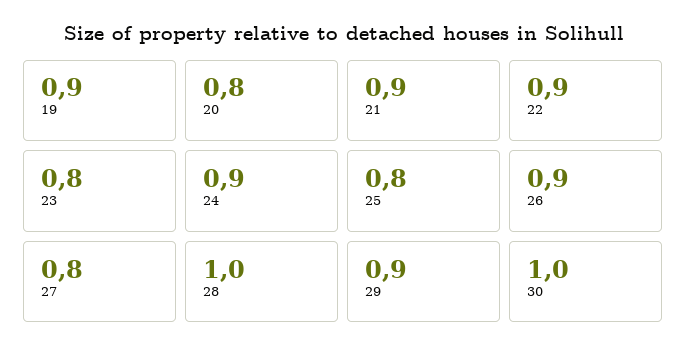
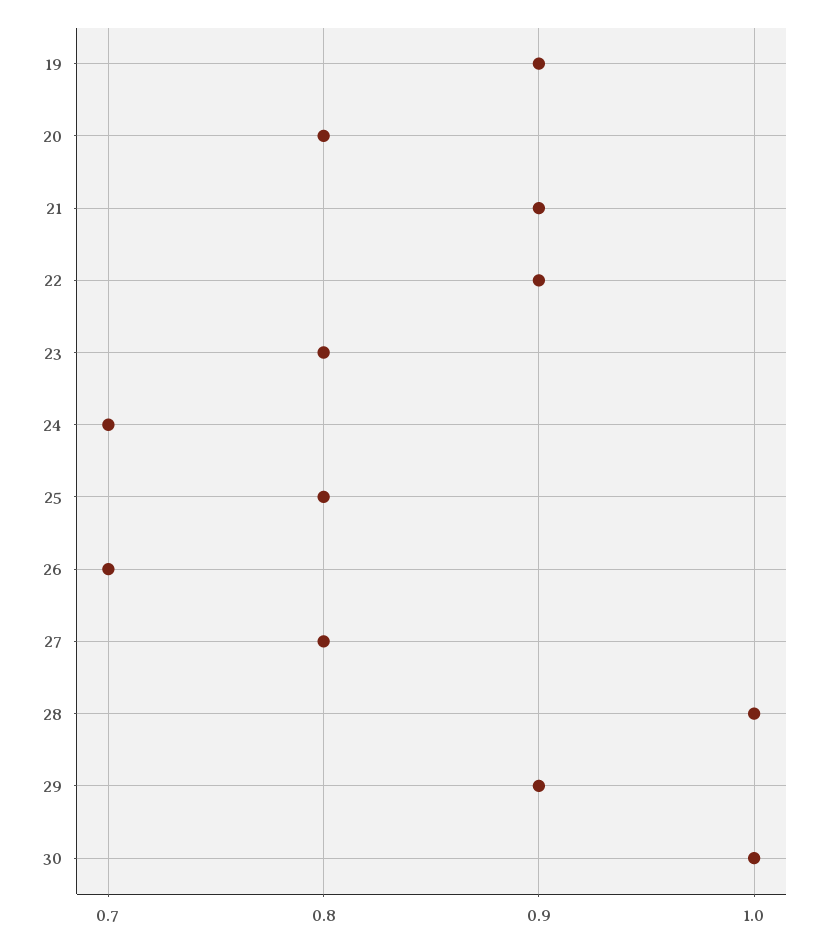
  {
    "19": 0.9,
    "20": 0.8,
    "21": 0.9,
    "22": 0.9,
    "23": 0.8,
-   "24": 0.9,
+   "24": 0.7,
    "25": 0.8,
-   "26": 0.9,
+   "26": 0.7,
    "27": 0.8,
    "28": 1,
    "29": 0.9,
    "30": 1
  }

